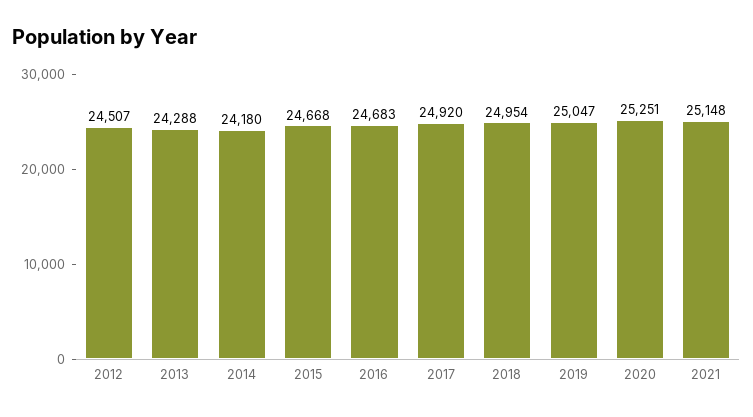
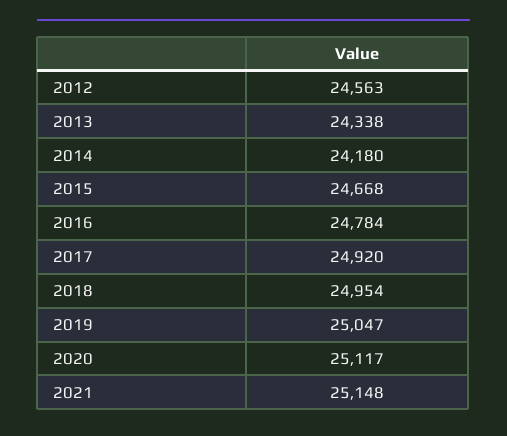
  {
-   "2012": 24507,
+   "2012": 24563,
-   "2013": 24288,
+   "2013": 24338,
    "2014": 24180,
    "2015": 24668,
-   "2016": 24683,
+   "2016": 24784,
    "2017": 24920,
    "2018": 24954,
    "2019": 25047,
-   "2020": 25251,
+   "2020": 25117,
    "2021": 25148
  }

